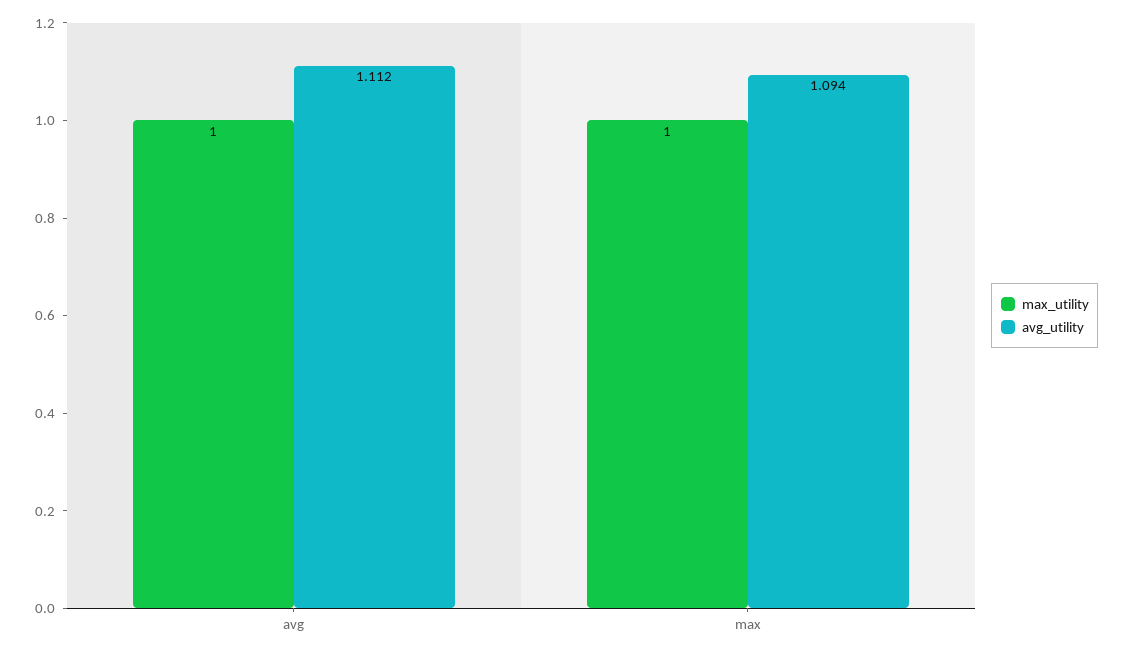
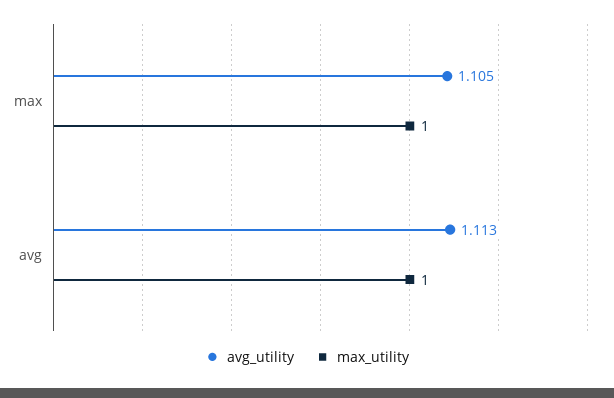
  {
    "max_utility": {
      "avg": 1,
      "max": 1
    },
    "avg_utility": {
-     "avg": 1.112,
+     "avg": 1.113,
-     "max": 1.094
+     "max": 1.105
    }
  }

